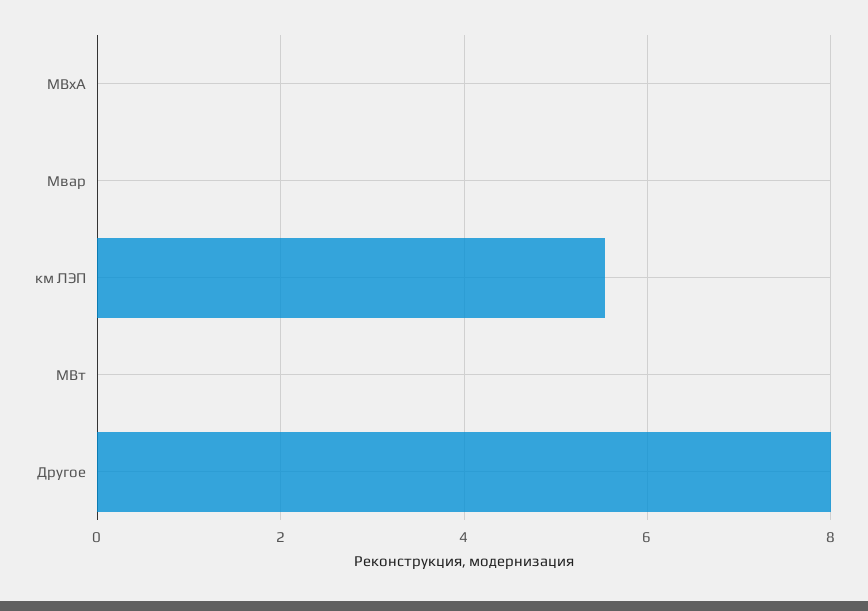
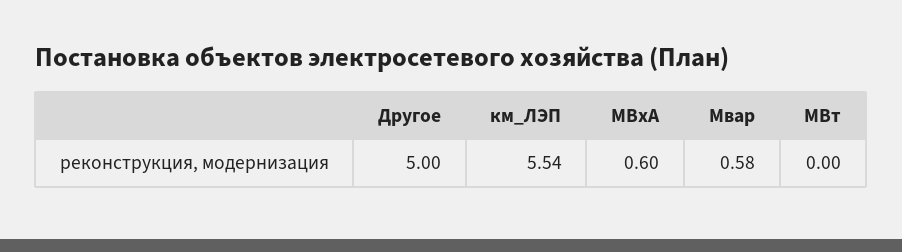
  {
-   "МВxА": 0,
+   "МВxА": 0.6,
-   "Мвар": 0,
+   "Мвар": 0.58,
    "км ЛЭП": 5.54,
    "МВт": 0,
-   "Другое": 8
+   "Другое": 5
  }

